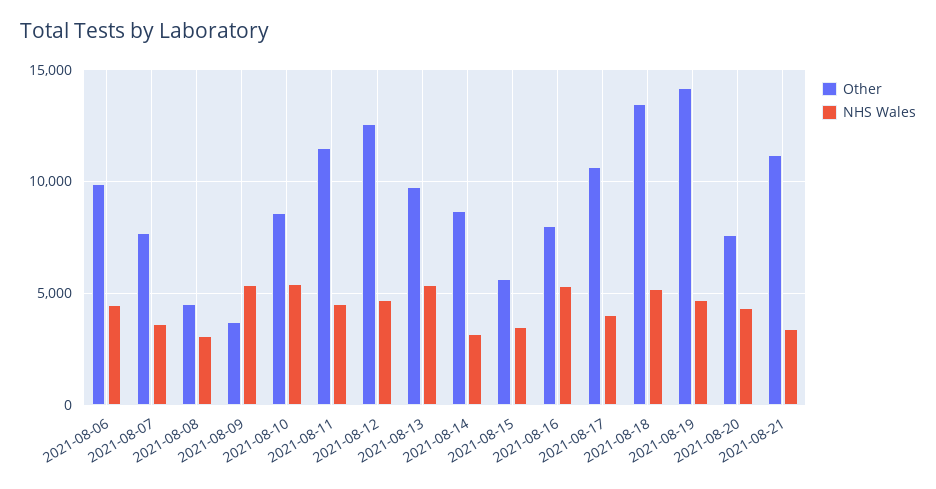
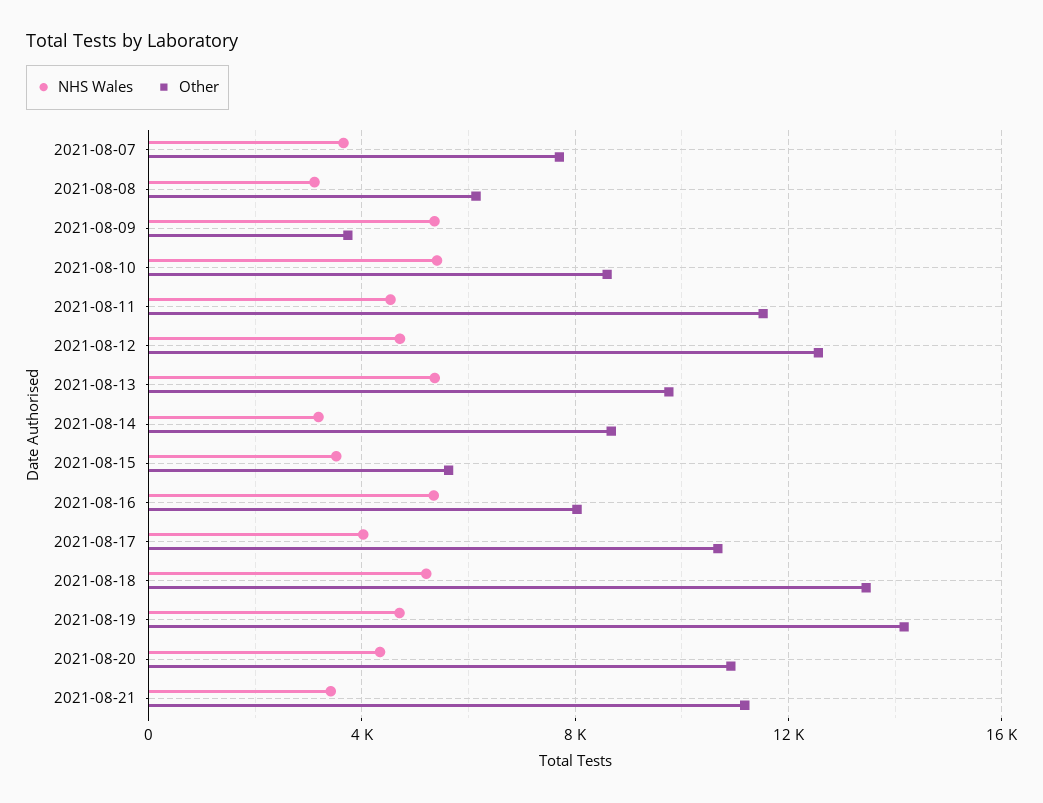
  {
    "Other": {
-     "2021-08-06": 10000,
      "2021-08-07": 7500,
-     "2021-08-08": 4500,
+     "2021-08-08": 6000,
      "2021-08-09": 3500,
      "2021-08-10": 8500,
      "2021-08-11": 11500,
      "2021-08-12": 12500,
      "2021-08-13": 10000,
      "2021-08-14": 8500,
      "2021-08-15": 5500,
      "2021-08-16": 8000,
      "2021-08-17": 10500,
      "2021-08-18": 13500,
      "2021-08-19": 14000,
-     "2021-08-20": 7500,
+     "2021-08-20": 11000,
      "2021-08-21": 11000
    },
    "NHS Wales": {
-     "2021-08-06": 4500,
      "2021-08-07": 3500,
      "2021-08-08": 3000,
      "2021-08-09": 5500,
      "2021-08-10": 5500,
      "2021-08-11": 4500,
      "2021-08-12": 4500,
      "2021-08-13": 5500,
      "2021-08-14": 3000,
      "2021-08-15": 3500,
      "2021-08-16": 5500,
      "2021-08-17": 4000,
      "2021-08-18": 5000,
      "2021-08-19": 4500,
      "2021-08-20": 4500,
      "2021-08-21": 3500
    }
  }

